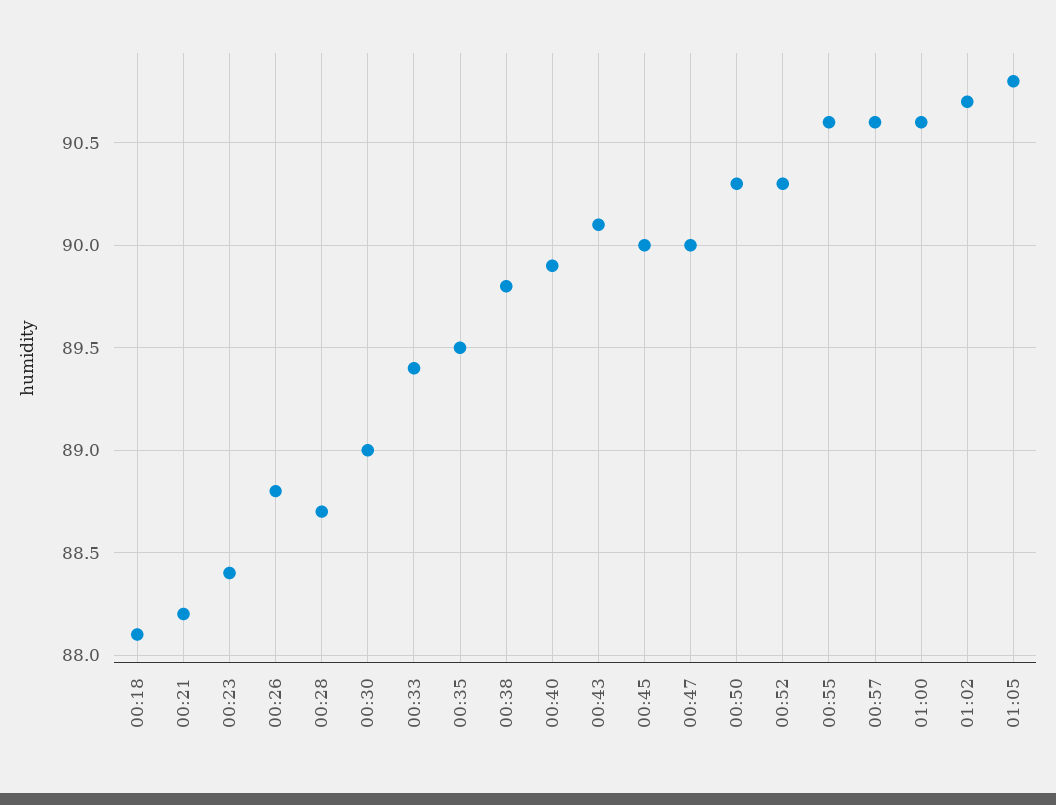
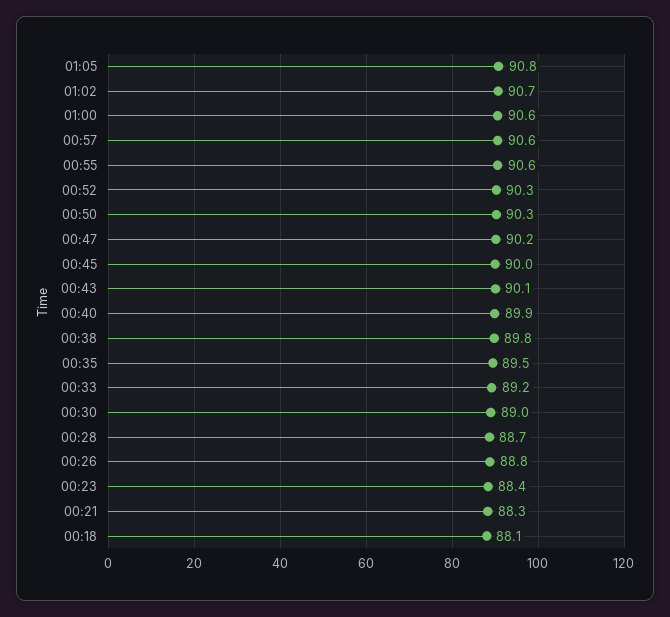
  {
    "00:18": 88.1,
-   "00:21": 88.2,
+   "00:21": 88.3,
    "00:23": 88.4,
    "00:26": 88.8,
    "00:28": 88.7,
    "00:30": 89,
-   "00:33": 89.4,
+   "00:33": 89.2,
    "00:35": 89.5,
    "00:38": 89.8,
    "00:40": 89.9,
    "00:43": 90.1,
    "00:45": 90,
-   "00:47": 90,
+   "00:47": 90.2,
    "00:50": 90.3,
    "00:52": 90.3,
    "00:55": 90.6,
    "00:57": 90.6,
    "01:00": 90.6,
    "01:02": 90.7,
    "01:05": 90.8
  }

